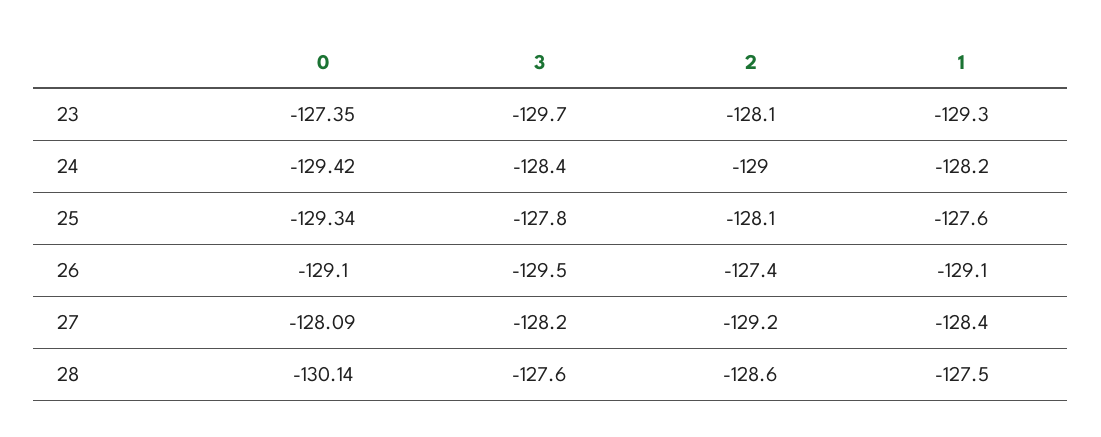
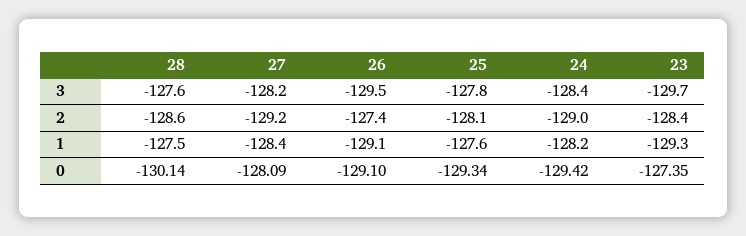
  {
    "0": {
      "23": -127.35,
      "24": -129.42,
      "25": -129.34,
      "26": -129.1,
      "27": -128.09,
      "28": -130.14
    },
    "3": {
      "23": -129.7,
      "24": -128.4,
      "25": -127.8,
      "26": -129.5,
      "27": -128.2,
      "28": -127.6
    },
    "2": {
-     "23": -128.1,
+     "23": -128.4,
      "24": -129,
      "25": -128.1,
      "26": -127.4,
      "27": -129.2,
      "28": -128.6
    },
    "1": {
      "23": -129.3,
      "24": -128.2,
      "25": -127.6,
      "26": -129.1,
      "27": -128.4,
      "28": -127.5
    }
  }

